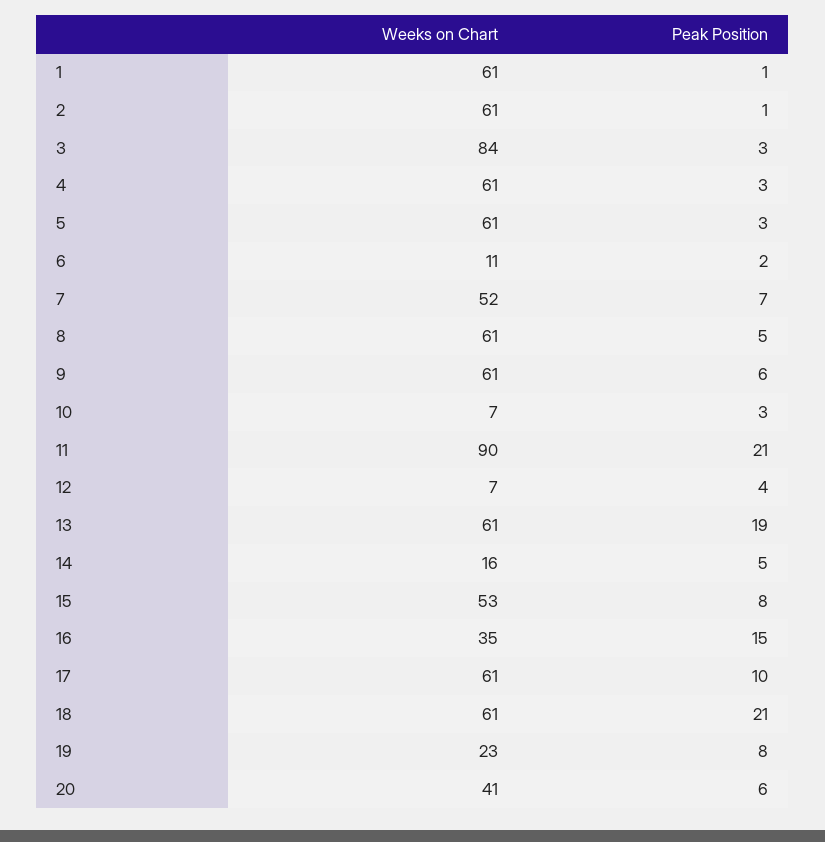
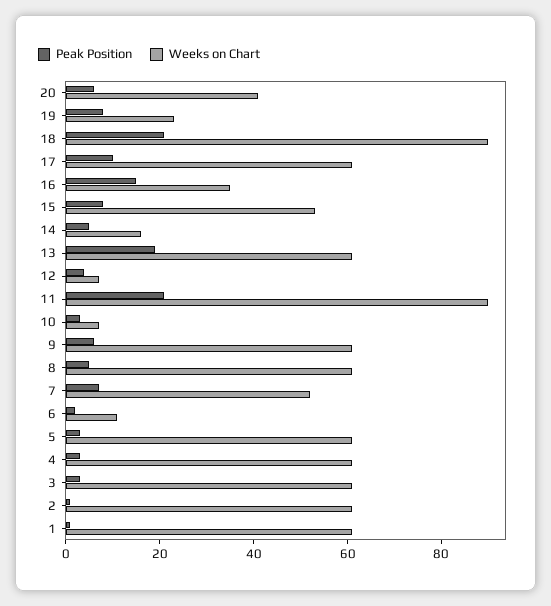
  {
    "Weeks on Chart": {
      "1": 61,
      "2": 61,
-     "3": 84,
+     "3": 60,
      "4": 61,
      "5": 61,
      "6": 11,
      "7": 52,
      "8": 61,
      "9": 61,
      "10": 7,
      "11": 90,
      "12": 7,
      "13": 61,
      "14": 16,
      "15": 53,
      "16": 35,
      "17": 61,
-     "18": 61,
+     "18": 90,
      "19": 23,
      "20": 41
    },
    "Peak Position": {
      "1": 1,
      "2": 1,
      "3": 3,
      "4": 3,
      "5": 3,
      "6": 2,
      "7": 7,
      "8": 5,
      "9": 6,
      "10": 3,
      "11": 21,
      "12": 4,
      "13": 19,
      "14": 5,
      "15": 8,
      "16": 15,
      "17": 10,
      "18": 21,
      "19": 8,
      "20": 6
    }
  }

